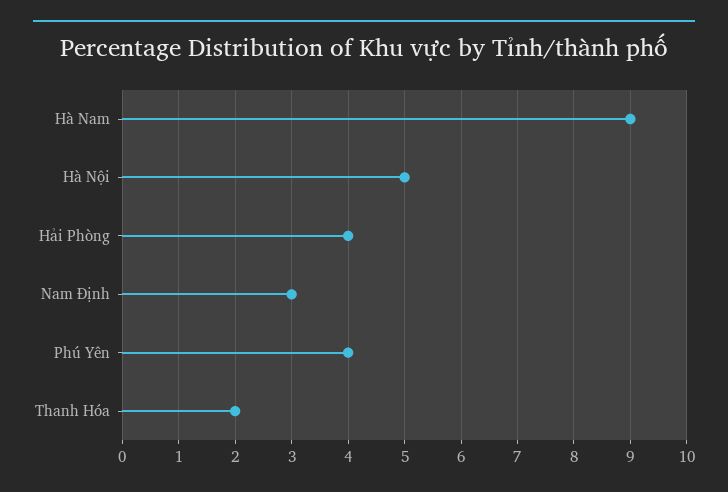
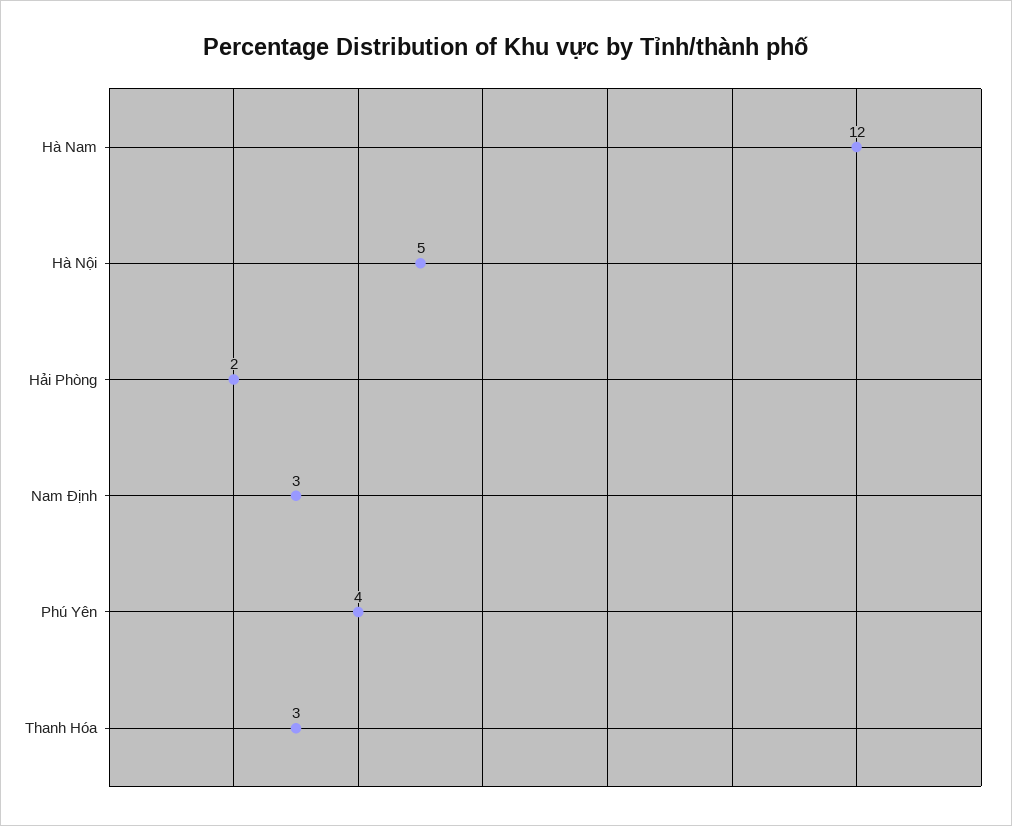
  {
-   "Hà Nam": 9,
+   "Hà Nam": 12,
    "Hà Nội": 5,
-   "Hải Phòng": 4,
+   "Hải Phòng": 2,
    "Nam Định": 3,
    "Phú Yên": 4,
-   "Thanh Hóa": 2
+   "Thanh Hóa": 3
  }

